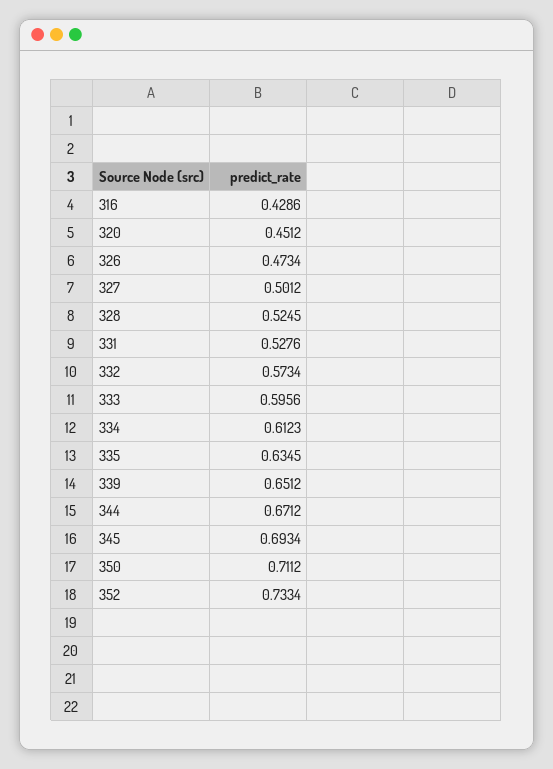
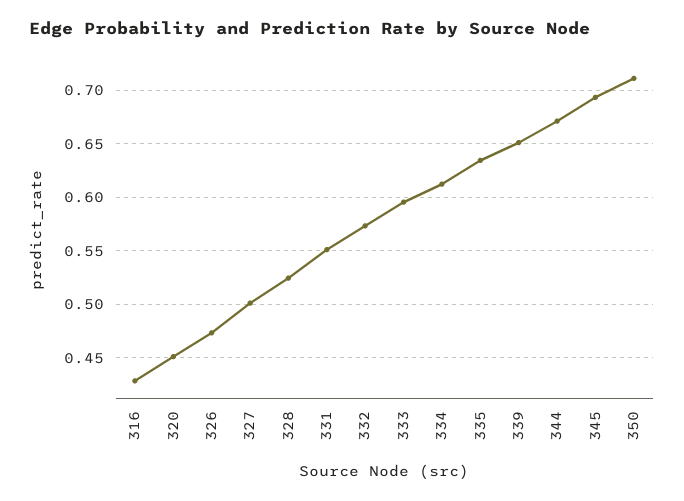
  {
    "316": 0.4286,
    "320": 0.4512,
    "326": 0.4734,
    "327": 0.5012,
    "328": 0.5245,
-   "331": 0.5276,
+   "331": 0.55,
    "332": 0.5734,
    "333": 0.5956,
    "334": 0.6123,
    "335": 0.6345,
    "339": 0.6512,
    "344": 0.6712,
    "345": 0.6934,
-   "350": 0.7112,
+   "350": 0.7112
-   "352": 0.7334
  }

